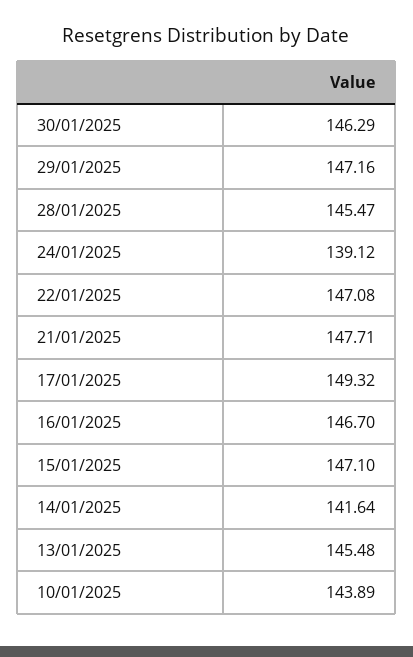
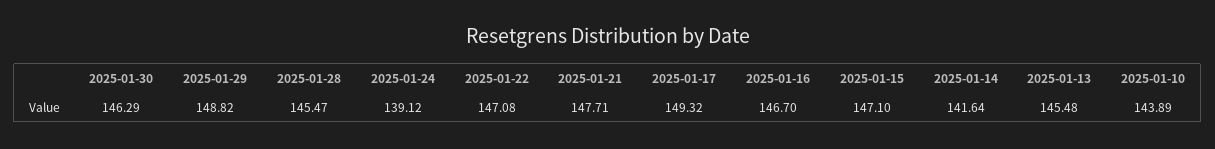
  {
    "30/01/2025": 146.29,
-   "29/01/2025": 147.16,
+   "29/01/2025": 148.82,
    "28/01/2025": 145.47,
    "24/01/2025": 139.12,
    "22/01/2025": 147.08,
    "21/01/2025": 147.71,
    "17/01/2025": 149.32,
    "16/01/2025": 146.7,
    "15/01/2025": 147.1,
    "14/01/2025": 141.64,
    "13/01/2025": 145.48,
    "10/01/2025": 143.89
  }

